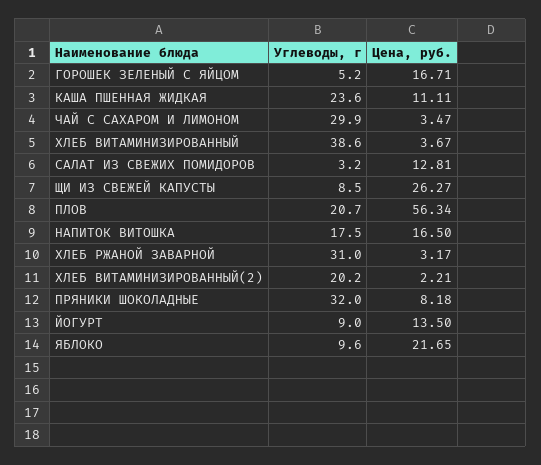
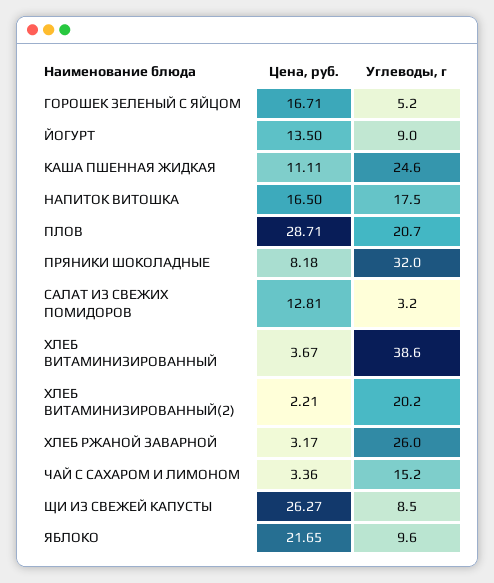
  {
    "Углеводы, г": {
      "ГОРОШЕК ЗЕЛЕНЫЙ С ЯЙЦОМ": 5.2,
-     "КАША ПШЕННАЯ ЖИДКАЯ": 23.6,
+     "КАША ПШЕННАЯ ЖИДКАЯ": 24.6,
-     "ЧАЙ С САХАРОМ И ЛИМОНОМ": 29.9,
+     "ЧАЙ С САХАРОМ И ЛИМОНОМ": 15.2,
      "ХЛЕБ ВИТАМИНИЗИРОВАННЫЙ": 38.6,
      "САЛАТ ИЗ СВЕЖИХ ПОМИДОРОВ": 3.2,
      "ЩИ ИЗ СВЕЖЕЙ КАПУСТЫ": 8.5,
      "ПЛОВ": 20.7,
      "НАПИТОК ВИТОШКА": 17.5,
-     "ХЛЕБ РЖАНОЙ ЗАВАРНОЙ": 31,
+     "ХЛЕБ РЖАНОЙ ЗАВАРНОЙ": 26,
      "ХЛЕБ ВИТАМИНИЗИРОВАННЫЙ(2)": 20.2,
      "ПРЯНИКИ ШОКОЛАДНЫЕ": 32,
      "ЙОГУРТ": 9,
      "ЯБЛОКО": 9.6
    },
    "Цена, руб.": {
      "ГОРОШЕК ЗЕЛЕНЫЙ С ЯЙЦОМ": 16.71,
      "КАША ПШЕННАЯ ЖИДКАЯ": 11.11,
-     "ЧАЙ С САХАРОМ И ЛИМОНОМ": 3.47,
+     "ЧАЙ С САХАРОМ И ЛИМОНОМ": 3.36,
      "ХЛЕБ ВИТАМИНИЗИРОВАННЫЙ": 3.67,
      "САЛАТ ИЗ СВЕЖИХ ПОМИДОРОВ": 12.81,
      "ЩИ ИЗ СВЕЖЕЙ КАПУСТЫ": 26.27,
-     "ПЛОВ": 56.34,
+     "ПЛОВ": 28.71,
      "НАПИТОК ВИТОШКА": 16.5,
      "ХЛЕБ РЖАНОЙ ЗАВАРНОЙ": 3.17,
      "ХЛЕБ ВИТАМИНИЗИРОВАННЫЙ(2)": 2.21,
      "ПРЯНИКИ ШОКОЛАДНЫЕ": 8.18,
      "ЙОГУРТ": 13.5,
      "ЯБЛОКО": 21.65
    }
  }

